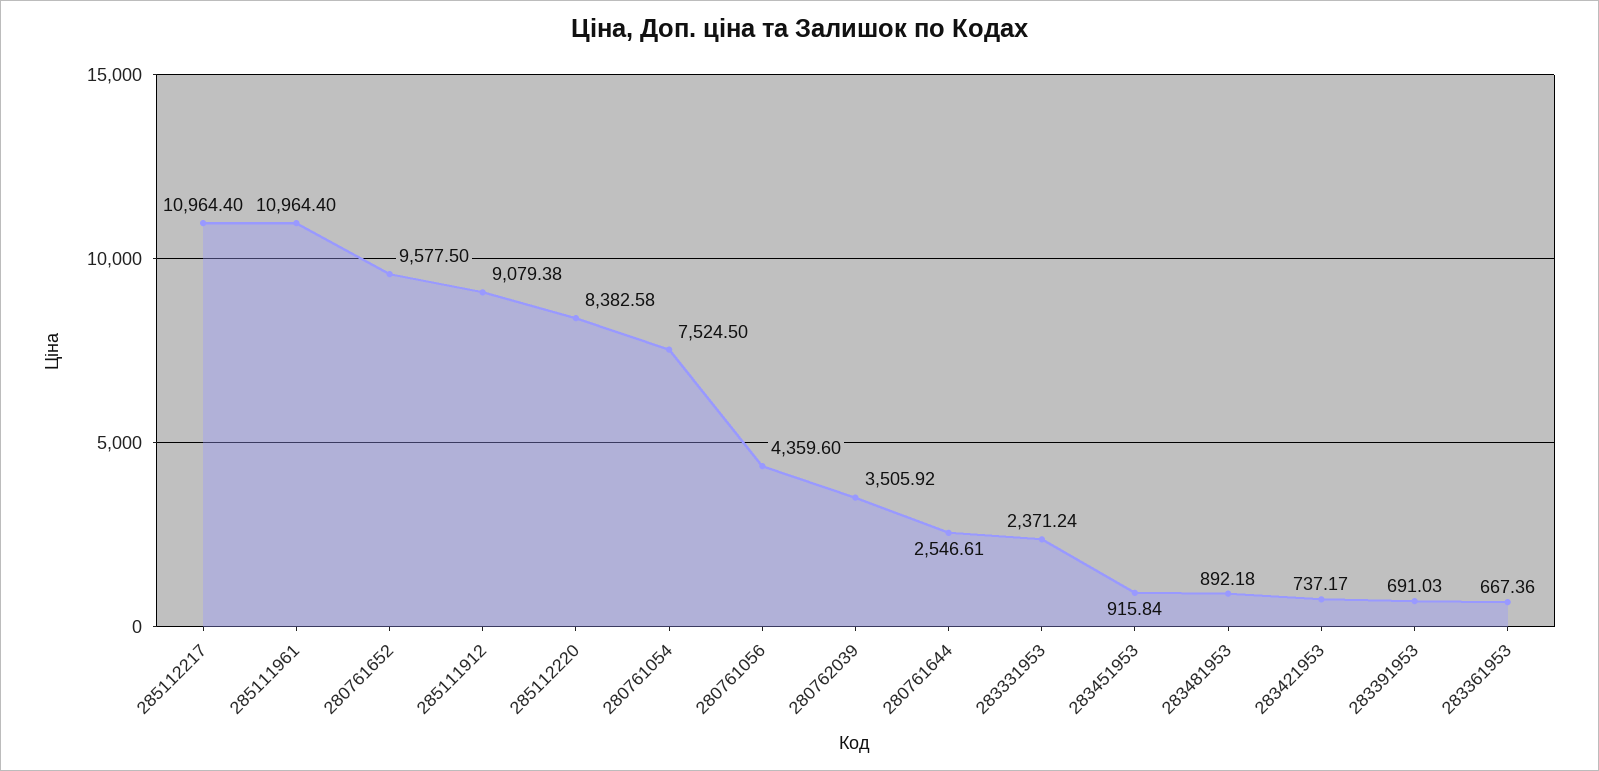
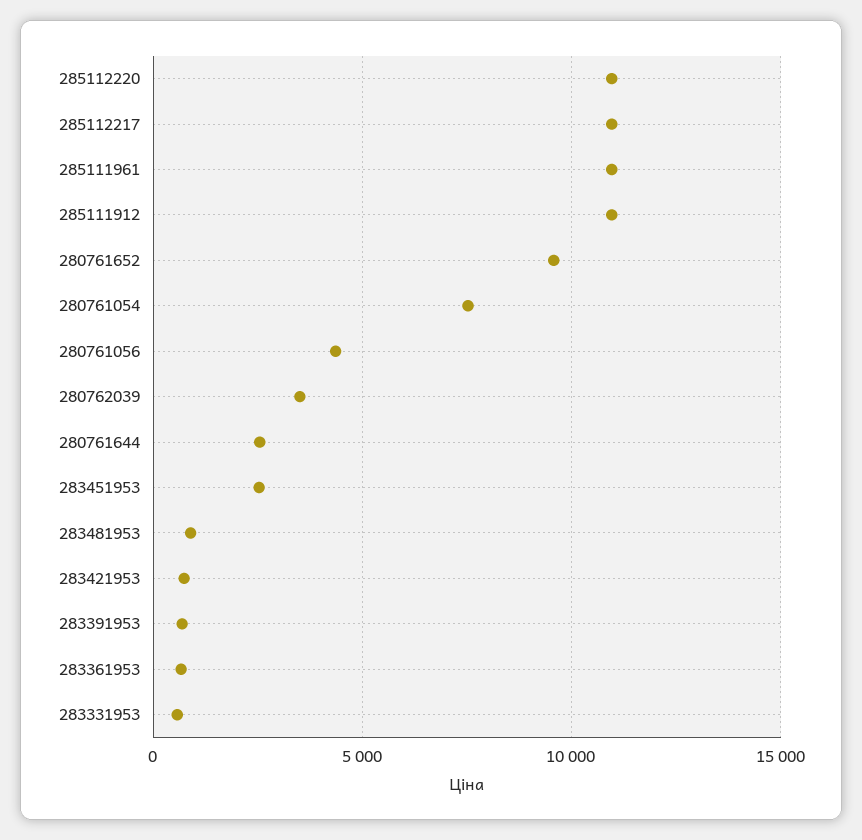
  {
    "285112217": 10964.4,
    "285111961": 10964.4,
    "280761652": 9577.5,
-   "285111912": 9079.38,
+   "285111912": 11000,
-   "285112220": 8382.58,
+   "285112220": 11000,
    "280761054": 7524.5,
    "280761056": 4359.6,
    "280762039": 3505.92,
    "280761644": 2546.61,
-   "283331953": 2371.24,
+   "283331953": 500,
-   "283451953": 915.84,
+   "283451953": 2500,
    "283481953": 892.18,
    "283421953": 737.17,
    "283391953": 691.03,
    "283361953": 667.36
  }

